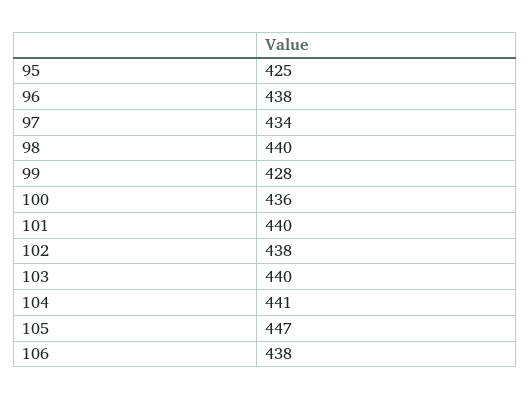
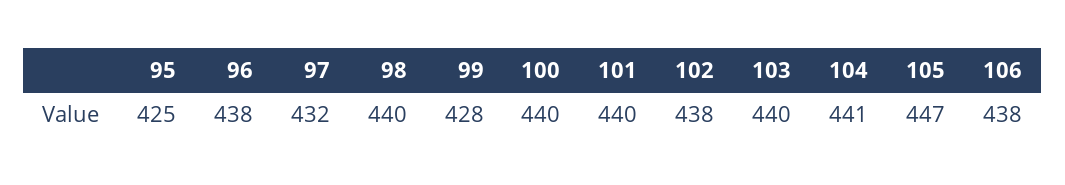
  {
    "95": 425,
    "96": 438,
-   "97": 434,
+   "97": 432,
    "98": 440,
    "99": 428,
-   "100": 436,
+   "100": 440,
    "101": 440,
    "102": 438,
    "103": 440,
    "104": 441,
    "105": 447,
    "106": 438
  }

